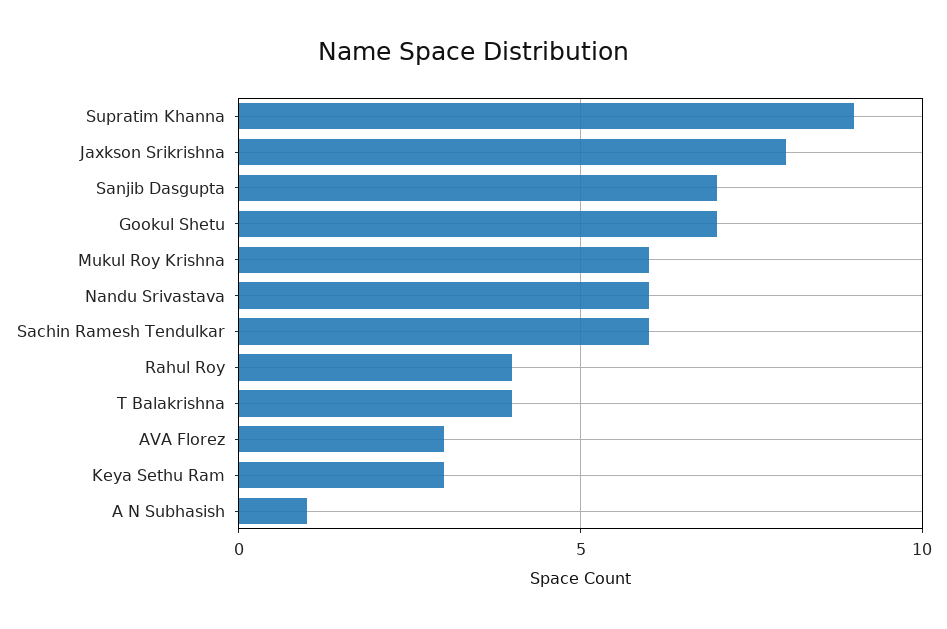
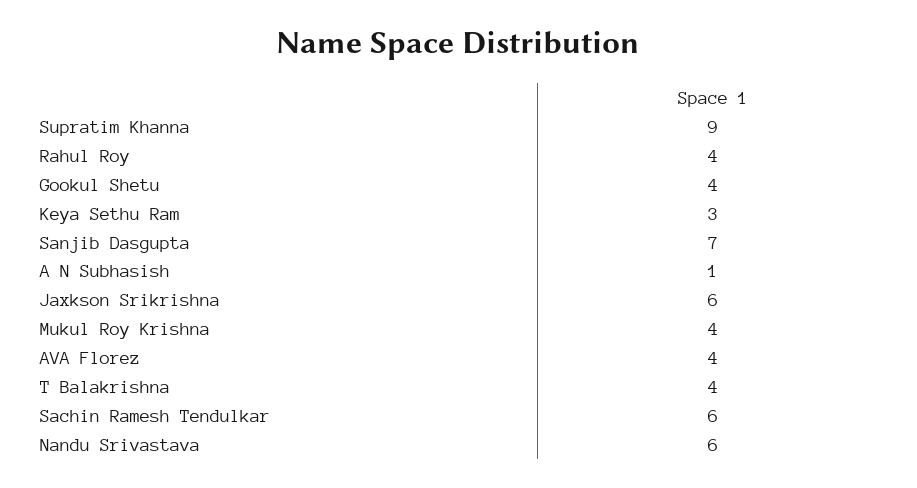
  {
    "Supratim Khanna": 9,
-   "Jaxkson Srikrishna": 8,
+   "Jaxkson Srikrishna": 6,
    "Sanjib Dasgupta": 7,
-   "Gookul Shetu": 7,
+   "Gookul Shetu": 4,
-   "Mukul Roy Krishna": 6,
+   "Mukul Roy Krishna": 4,
    "Nandu Srivastava": 6,
    "Sachin Ramesh Tendulkar": 6,
    "Rahul Roy": 4,
    "T Balakrishna": 4,
-   "AVA Florez": 3,
+   "AVA Florez": 4,
    "Keya Sethu Ram": 3,
    "A N Subhasish": 1
  }

